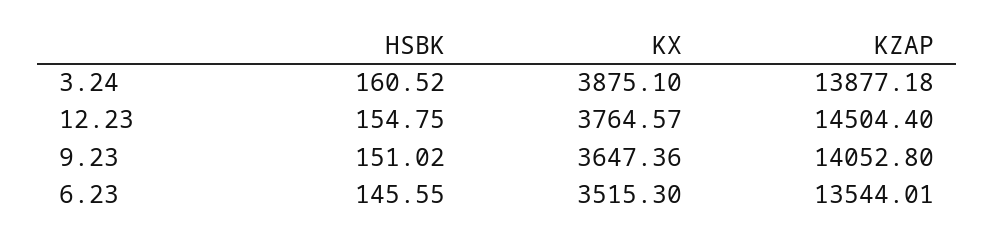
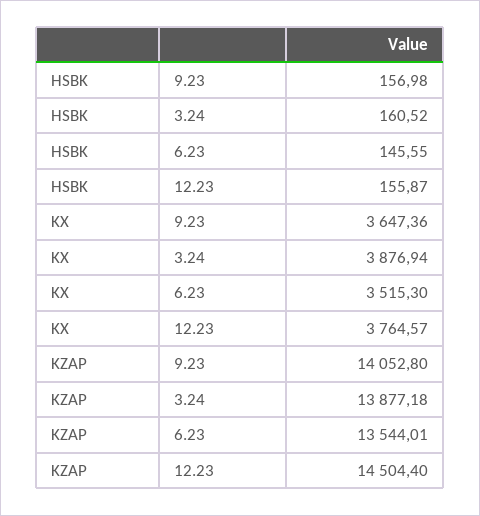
  {
    "HSBK": {
      "3.24": 160.52,
-     "12.23": 154.75,
+     "12.23": 155.87,
-     "9.23": 151.02,
+     "9.23": 156.98,
      "6.23": 145.55
    },
    "KX": {
-     "3.24": 3875.1,
+     "3.24": 3876.94,
      "12.23": 3764.57,
      "9.23": 3647.36,
      "6.23": 3515.3
    },
    "KZAP": {
      "3.24": 13877.18,
      "12.23": 14504.4,
      "9.23": 14052.8,
      "6.23": 13544.01
    }
  }

